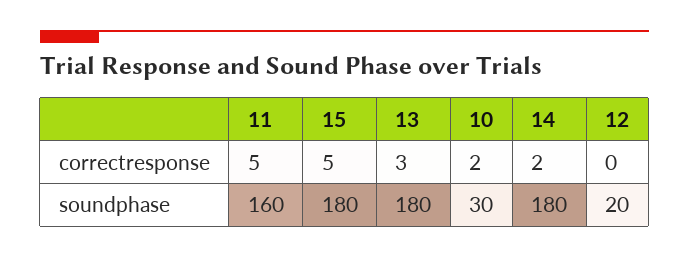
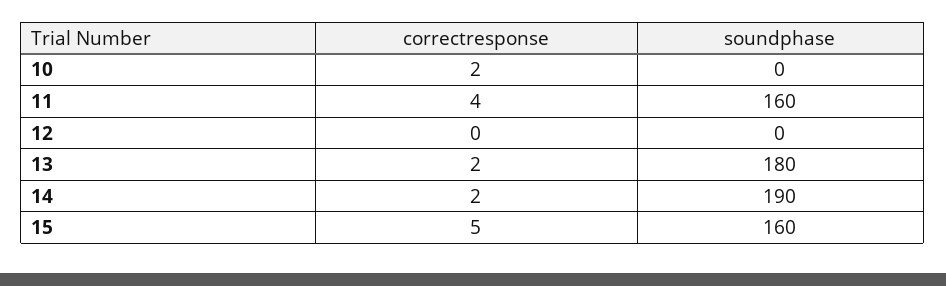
  {
    "11": {
-     "correctresponse": 5,
+     "correctresponse": 4,
      "soundphase": 160
    },
    "15": {
      "correctresponse": 5,
-     "soundphase": 180
+     "soundphase": 160
    },
    "13": {
-     "correctresponse": 3,
+     "correctresponse": 2,
      "soundphase": 180
    },
    "10": {
      "correctresponse": 2,
-     "soundphase": 30
+     "soundphase": 0
    },
    "14": {
      "correctresponse": 2,
-     "soundphase": 180
+     "soundphase": 190
    },
    "12": {
      "correctresponse": 0,
-     "soundphase": 20
+     "soundphase": 0
    }
  }

